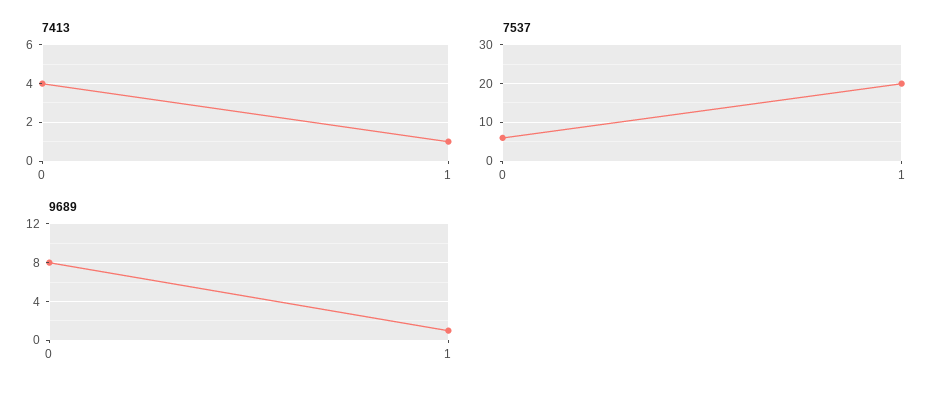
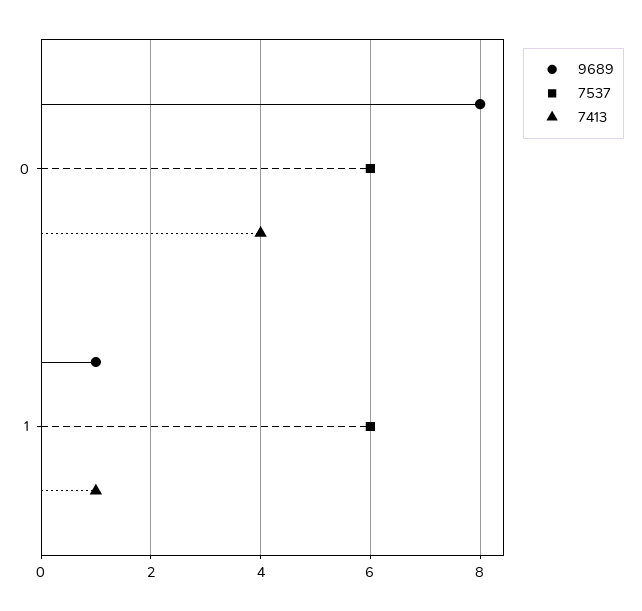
  {
    "7413": {
      "0": 4,
      "1": 1
    },
    "7537": {
      "0": 6,
-     "1": 20
+     "1": 6
    },
    "9689": {
      "0": 8,
      "1": 1
    }
  }

